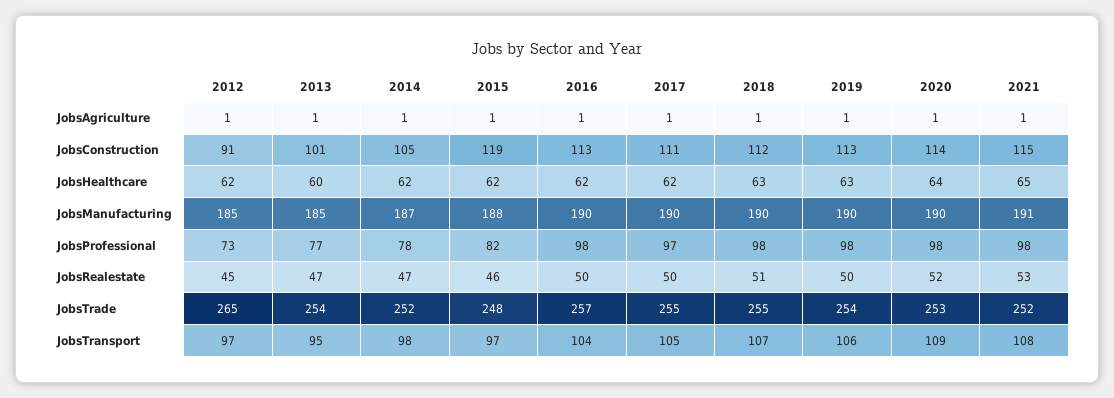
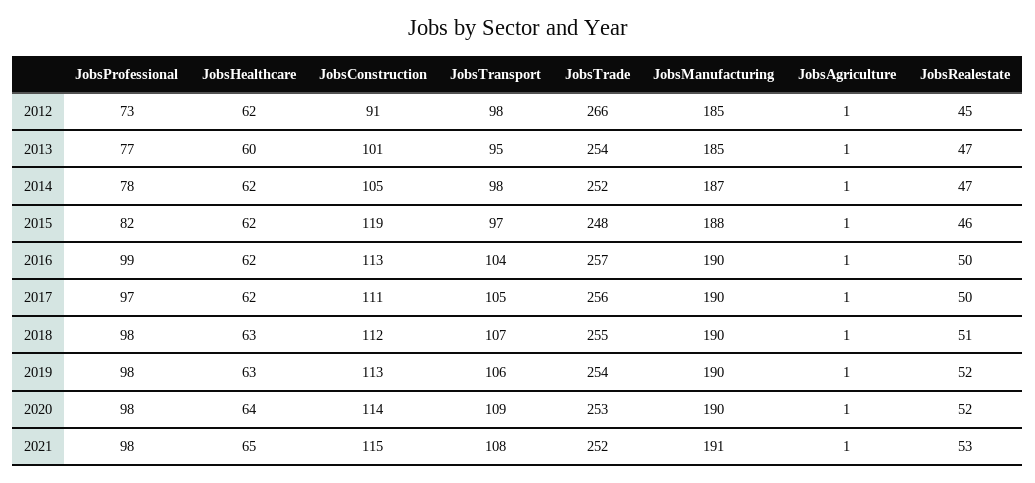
  {
    "2012": {
      "JobsAgriculture": 1,
      "JobsConstruction": 91,
      "JobsHealthcare": 62,
      "JobsManufacturing": 185,
      "JobsProfessional": 73,
      "JobsRealestate": 45,
-     "JobsTrade": 265,
+     "JobsTrade": 266,
-     "JobsTransport": 97
+     "JobsTransport": 98
    },
    "2013": {
      "JobsAgriculture": 1,
      "JobsConstruction": 101,
      "JobsHealthcare": 60,
      "JobsManufacturing": 185,
      "JobsProfessional": 77,
      "JobsRealestate": 47,
      "JobsTrade": 254,
      "JobsTransport": 95
    },
    "2014": {
      "JobsAgriculture": 1,
      "JobsConstruction": 105,
      "JobsHealthcare": 62,
      "JobsManufacturing": 187,
      "JobsProfessional": 78,
      "JobsRealestate": 47,
      "JobsTrade": 252,
      "JobsTransport": 98
    },
    "2015": {
      "JobsAgriculture": 1,
      "JobsConstruction": 119,
      "JobsHealthcare": 62,
      "JobsManufacturing": 188,
      "JobsProfessional": 82,
      "JobsRealestate": 46,
      "JobsTrade": 248,
      "JobsTransport": 97
    },
    "2016": {
      "JobsAgriculture": 1,
      "JobsConstruction": 113,
      "JobsHealthcare": 62,
      "JobsManufacturing": 190,
-     "JobsProfessional": 98,
+     "JobsProfessional": 99,
      "JobsRealestate": 50,
      "JobsTrade": 257,
      "JobsTransport": 104
    },
    "2017": {
      "JobsAgriculture": 1,
      "JobsConstruction": 111,
      "JobsHealthcare": 62,
      "JobsManufacturing": 190,
      "JobsProfessional": 97,
      "JobsRealestate": 50,
-     "JobsTrade": 255,
+     "JobsTrade": 256,
      "JobsTransport": 105
    },
    "2018": {
      "JobsAgriculture": 1,
      "JobsConstruction": 112,
      "JobsHealthcare": 63,
      "JobsManufacturing": 190,
      "JobsProfessional": 98,
      "JobsRealestate": 51,
      "JobsTrade": 255,
      "JobsTransport": 107
    },
    "2019": {
      "JobsAgriculture": 1,
      "JobsConstruction": 113,
      "JobsHealthcare": 63,
      "JobsManufacturing": 190,
      "JobsProfessional": 98,
-     "JobsRealestate": 50,
+     "JobsRealestate": 52,
      "JobsTrade": 254,
      "JobsTransport": 106
    },
    "2020": {
      "JobsAgriculture": 1,
      "JobsConstruction": 114,
      "JobsHealthcare": 64,
      "JobsManufacturing": 190,
      "JobsProfessional": 98,
      "JobsRealestate": 52,
      "JobsTrade": 253,
      "JobsTransport": 109
    },
    "2021": {
      "JobsAgriculture": 1,
      "JobsConstruction": 115,
      "JobsHealthcare": 65,
      "JobsManufacturing": 191,
      "JobsProfessional": 98,
      "JobsRealestate": 53,
      "JobsTrade": 252,
      "JobsTransport": 108
    }
  }

